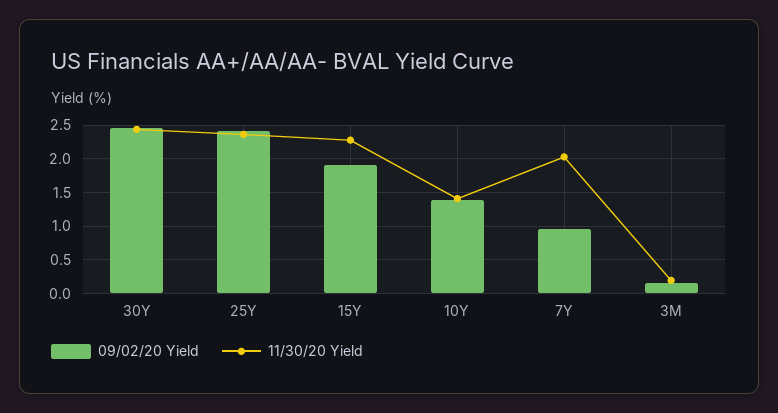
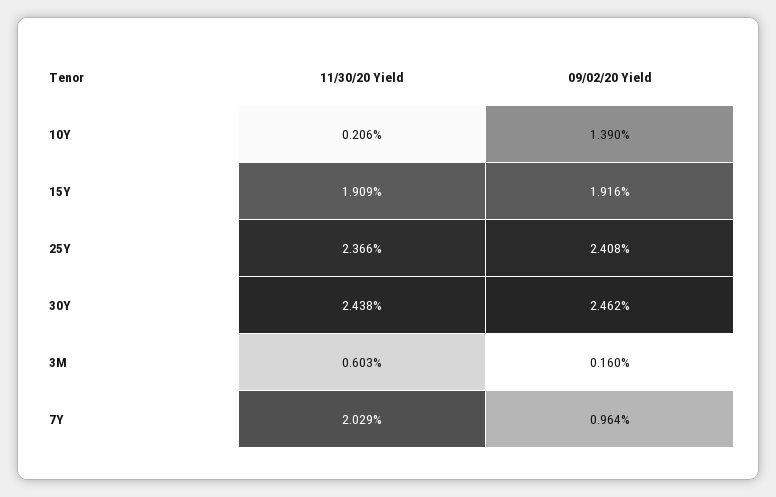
  {
    "09/02/20 Yield": {
      "30Y": 2.462,
      "25Y": 2.408,
      "15Y": 1.916,
      "10Y": 1.39,
      "7Y": 0.964,
      "3M": 0.16
    },
    "11/30/20 Yield": {
      "30Y": 2.438,
      "25Y": 2.366,
-     "15Y": 2.3,
+     "15Y": 1.909,
-     "10Y": 1.4,
+     "10Y": 0.206,
      "7Y": 2.029,
-     "3M": 0.2
+     "3M": 0.603
    }
  }

